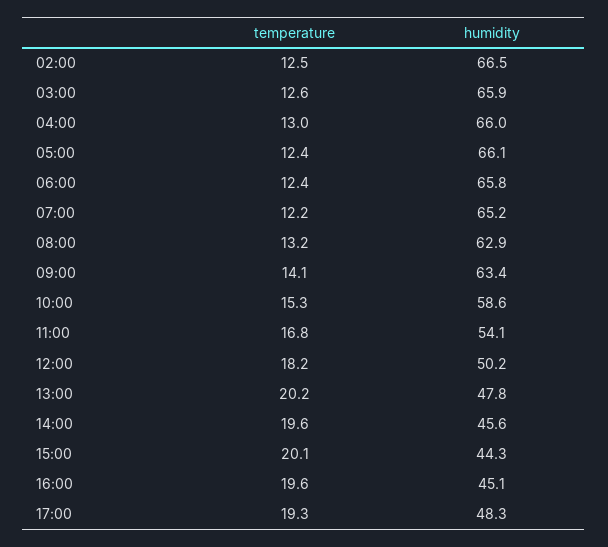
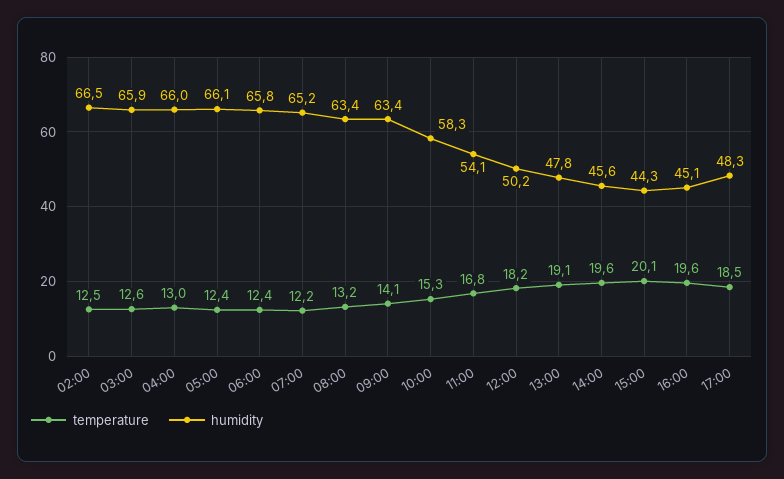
  {
    "temperature": {
      "02:00": 12.5,
      "03:00": 12.6,
      "04:00": 13,
      "05:00": 12.4,
      "06:00": 12.4,
      "07:00": 12.2,
      "08:00": 13.2,
      "09:00": 14.1,
      "10:00": 15.3,
      "11:00": 16.8,
      "12:00": 18.2,
-     "13:00": 20.2,
+     "13:00": 19.1,
      "14:00": 19.6,
      "15:00": 20.1,
      "16:00": 19.6,
-     "17:00": 19.3
+     "17:00": 18.5
    },
    "humidity": {
      "02:00": 66.5,
      "03:00": 65.9,
      "04:00": 66,
      "05:00": 66.1,
      "06:00": 65.8,
      "07:00": 65.2,
-     "08:00": 62.9,
+     "08:00": 63.4,
      "09:00": 63.4,
-     "10:00": 58.6,
+     "10:00": 58.3,
      "11:00": 54.1,
      "12:00": 50.2,
      "13:00": 47.8,
      "14:00": 45.6,
      "15:00": 44.3,
      "16:00": 45.1,
      "17:00": 48.3
    }
  }

